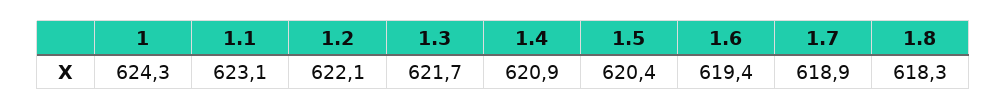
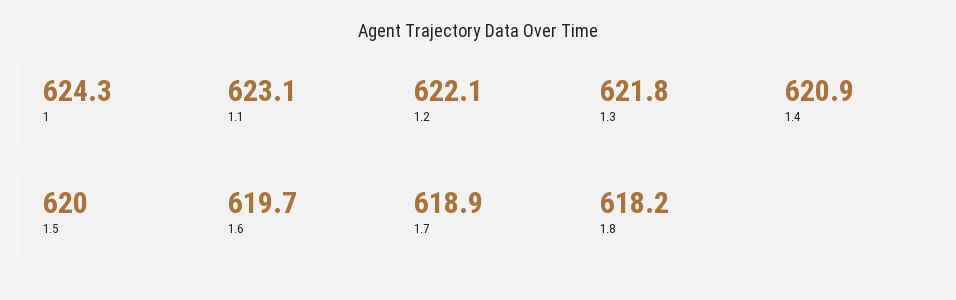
  {
    "1": 624.3,
    "1.1": 623.1,
    "1.2": 622.1,
-   "1.3": 621.7,
+   "1.3": 621.8,
    "1.4": 620.9,
-   "1.5": 620.4,
+   "1.5": 620,
-   "1.6": 619.4,
+   "1.6": 619.7,
    "1.7": 618.9,
-   "1.8": 618.3
+   "1.8": 618.2
  }

